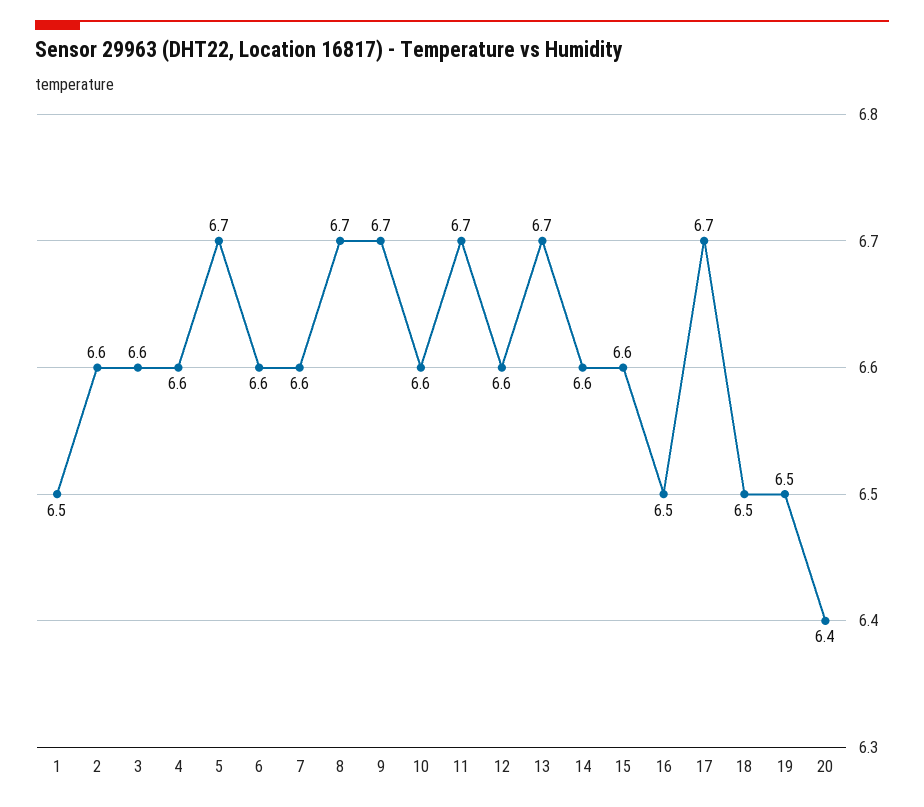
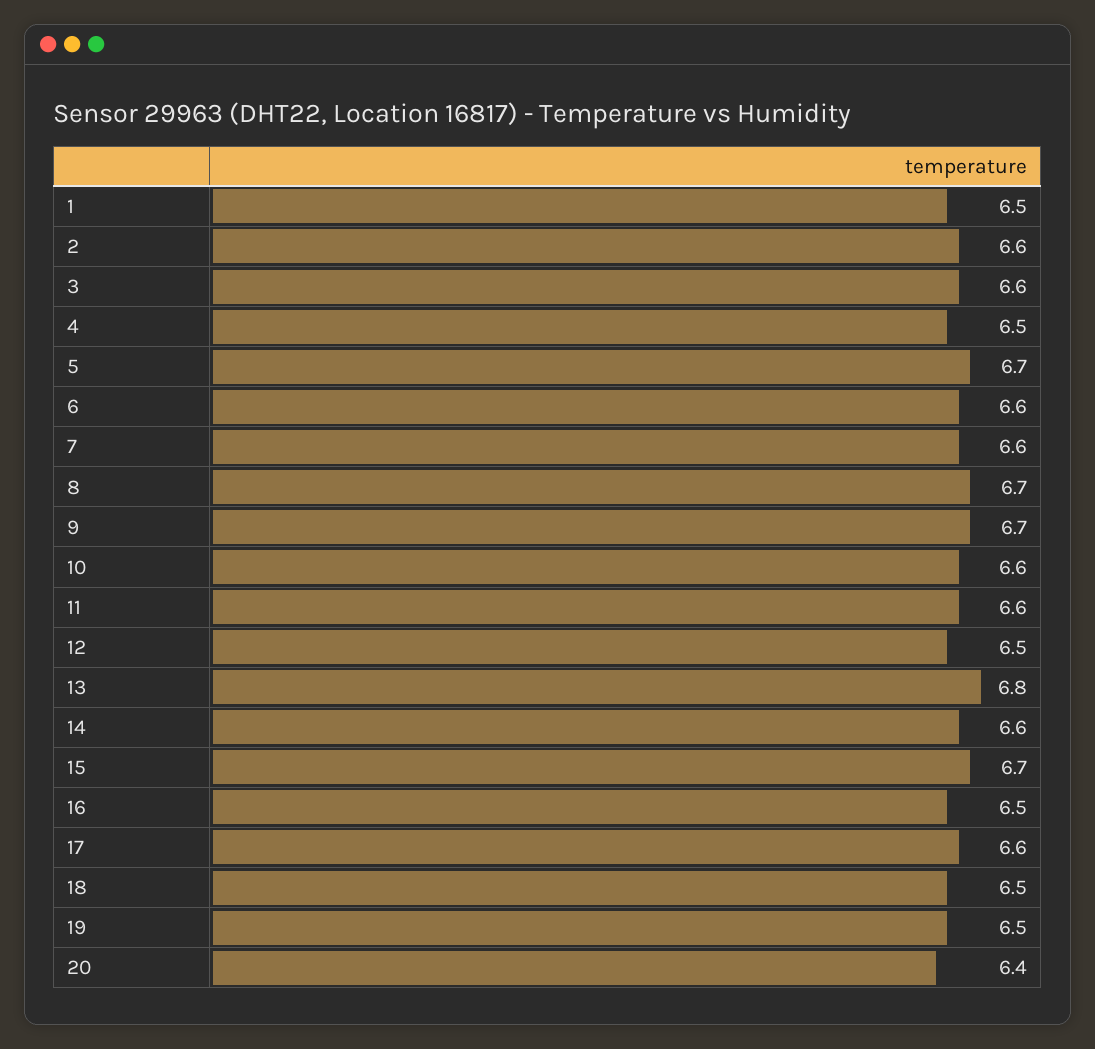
  {
    "1": 6.5,
    "2": 6.6,
    "3": 6.6,
-   "4": 6.6,
+   "4": 6.5,
    "5": 6.7,
    "6": 6.6,
    "7": 6.6,
    "8": 6.7,
    "9": 6.7,
    "10": 6.6,
-   "11": 6.7,
+   "11": 6.6,
-   "12": 6.6,
+   "12": 6.5,
-   "13": 6.7,
+   "13": 6.8,
    "14": 6.6,
-   "15": 6.6,
+   "15": 6.7,
    "16": 6.5,
-   "17": 6.7,
+   "17": 6.6,
    "18": 6.5,
    "19": 6.5,
    "20": 6.4
  }

